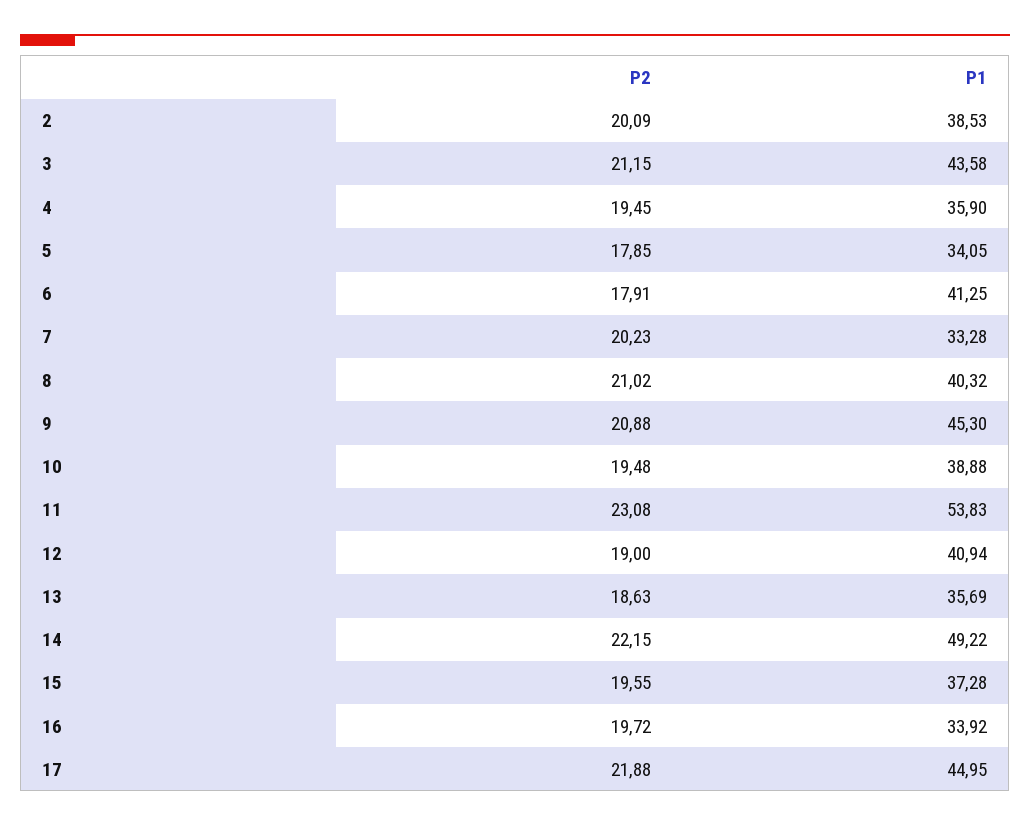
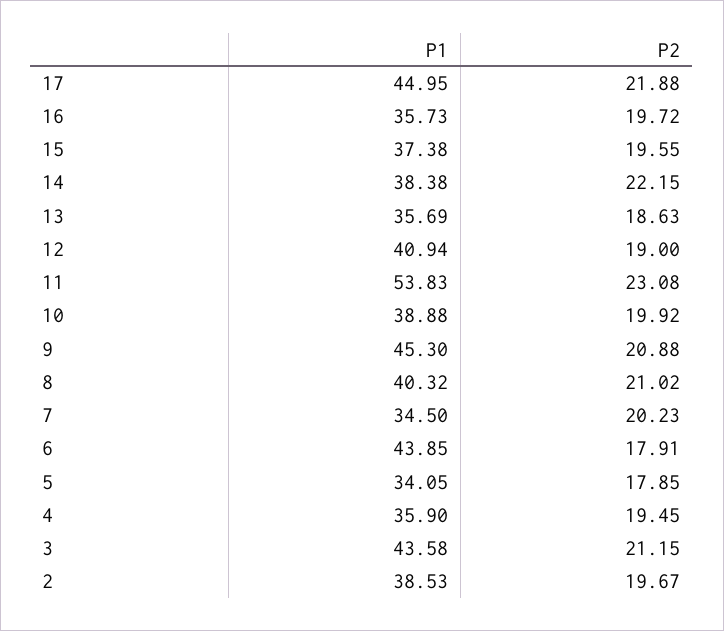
  {
    "P2": {
-     "2": 20.09,
+     "2": 19.67,
      "3": 21.15,
      "4": 19.45,
      "5": 17.85,
      "6": 17.91,
      "7": 20.23,
      "8": 21.02,
      "9": 20.88,
-     "10": 19.48,
+     "10": 19.92,
      "11": 23.08,
      "12": 19,
      "13": 18.63,
      "14": 22.15,
      "15": 19.55,
      "16": 19.72,
      "17": 21.88
    },
    "P1": {
      "2": 38.53,
      "3": 43.58,
      "4": 35.9,
      "5": 34.05,
-     "6": 41.25,
+     "6": 43.85,
-     "7": 33.28,
+     "7": 34.5,
      "8": 40.32,
      "9": 45.3,
      "10": 38.88,
      "11": 53.83,
      "12": 40.94,
      "13": 35.69,
-     "14": 49.22,
+     "14": 38.38,
-     "15": 37.28,
+     "15": 37.38,
-     "16": 33.92,
+     "16": 35.73,
      "17": 44.95
    }
  }

